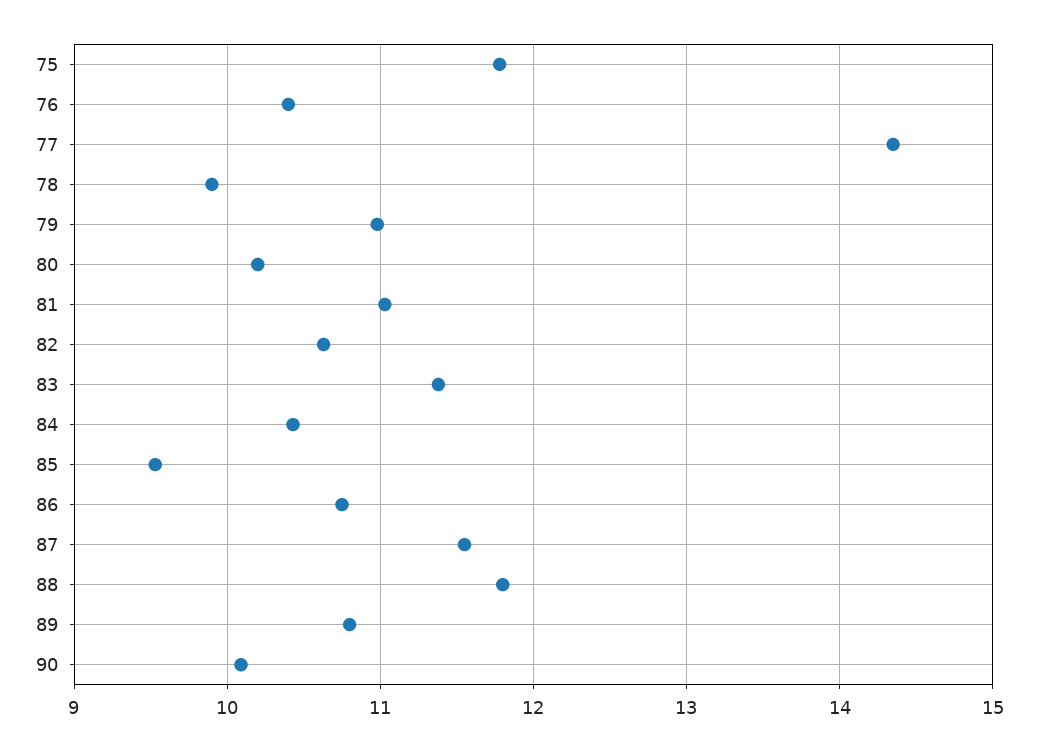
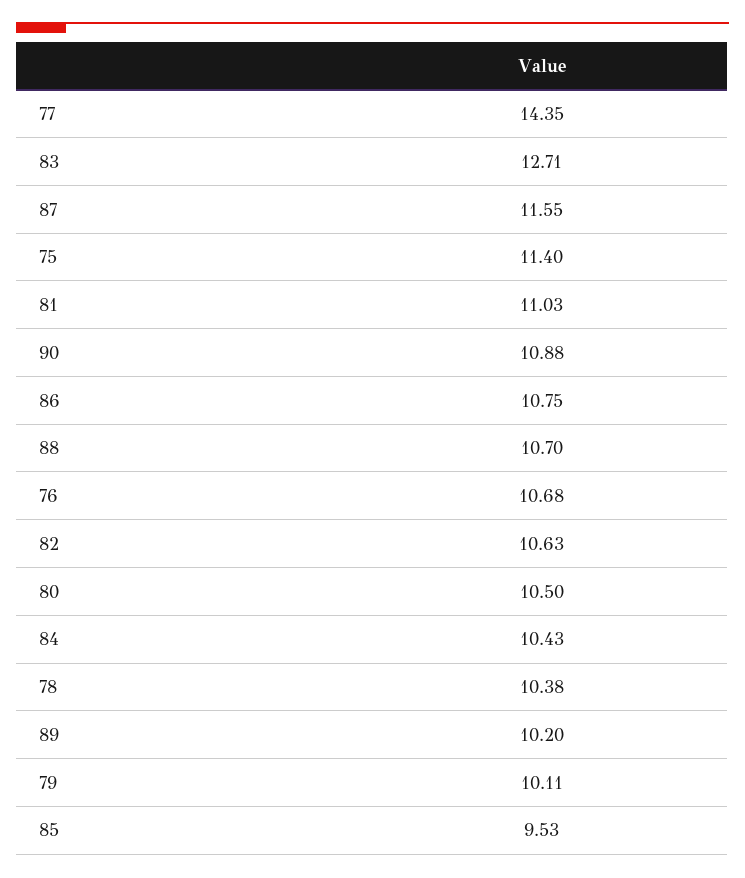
  {
-   "75": 11.8,
+   "75": 11.4,
-   "76": 10.4,
+   "76": 10.68,
    "77": 14.35,
-   "78": 9.9,
+   "78": 10.38,
-   "79": 11,
+   "79": 10.11,
-   "80": 10.2,
+   "80": 10.5,
    "81": 11.03,
    "82": 10.63,
-   "83": 11.4,
+   "83": 12.71,
    "84": 10.43,
    "85": 9.53,
    "86": 10.75,
    "87": 11.55,
-   "88": 11.8,
+   "88": 10.7,
-   "89": 10.8,
+   "89": 10.2,
-   "90": 10.1
+   "90": 10.88
  }

